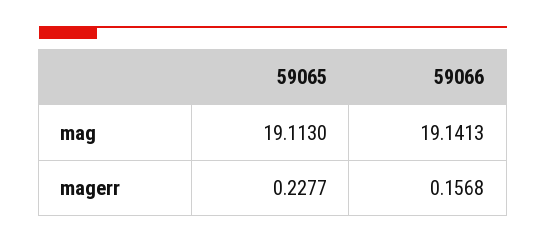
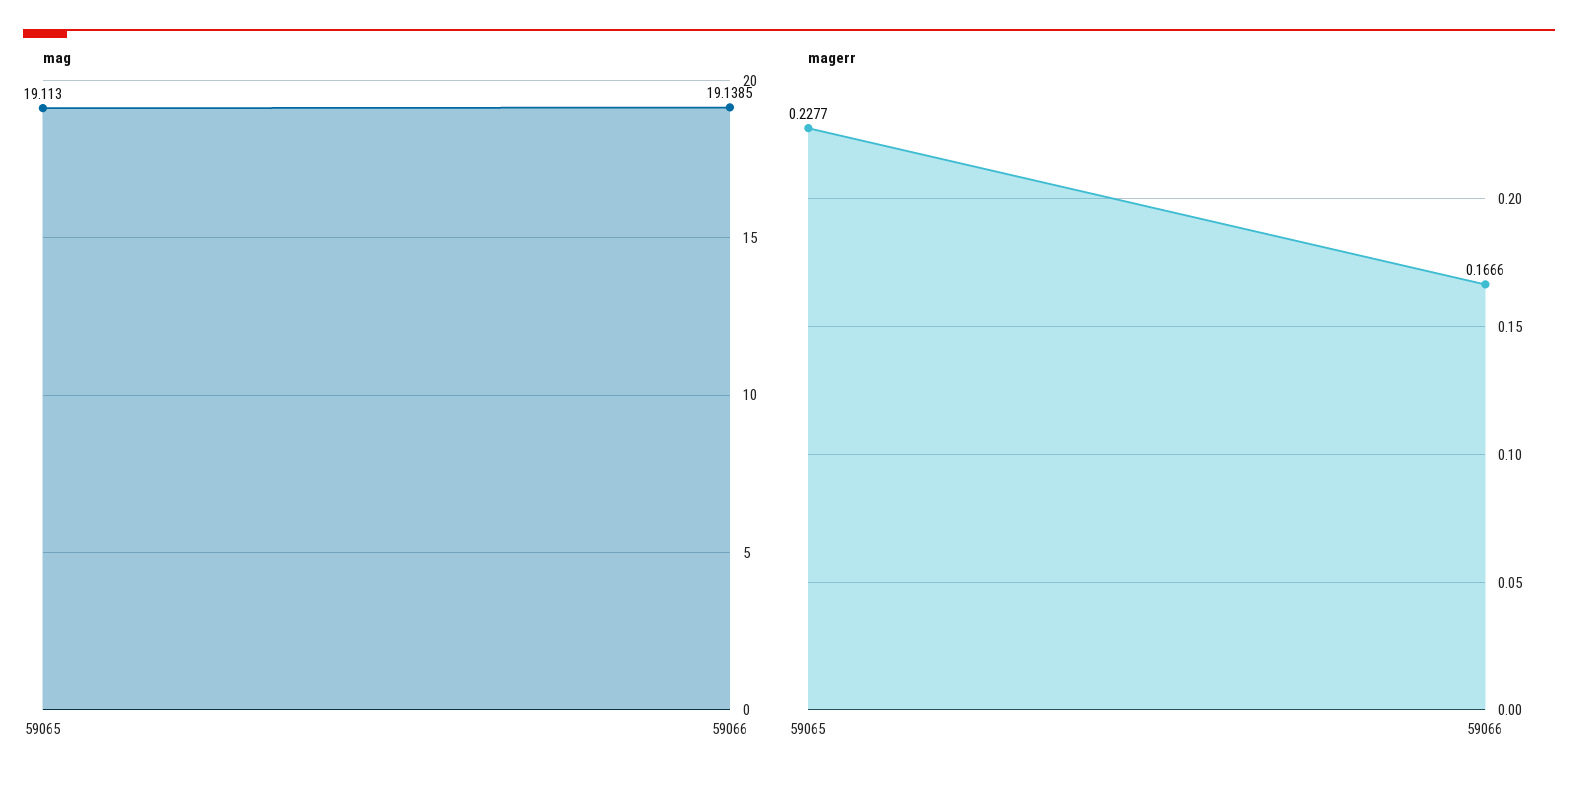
  {
    "mag": {
      "59065": 19.113,
-     "59066": 19.1413
+     "59066": 19.1385
    },
    "magerr": {
      "59065": 0.2277,
-     "59066": 0.1568
+     "59066": 0.1666
    }
  }

